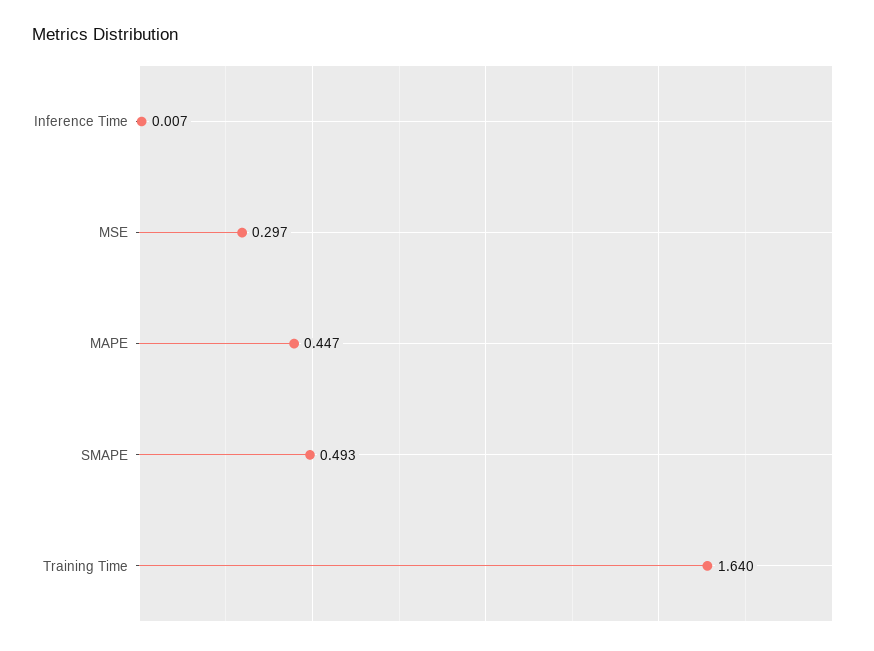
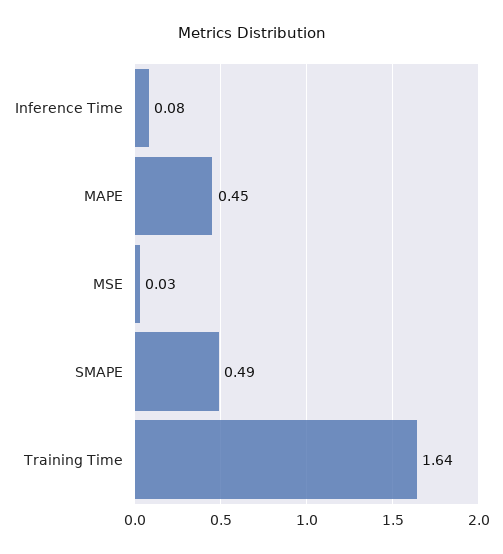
  {
-   "Inference Time": 0.007,
+   "Inference Time": 0.08,
-   "MSE": 0.297,
+   "MSE": 0.03,
    "MAPE": 0.447,
    "SMAPE": 0.493,
    "Training Time": 1.64
  }

